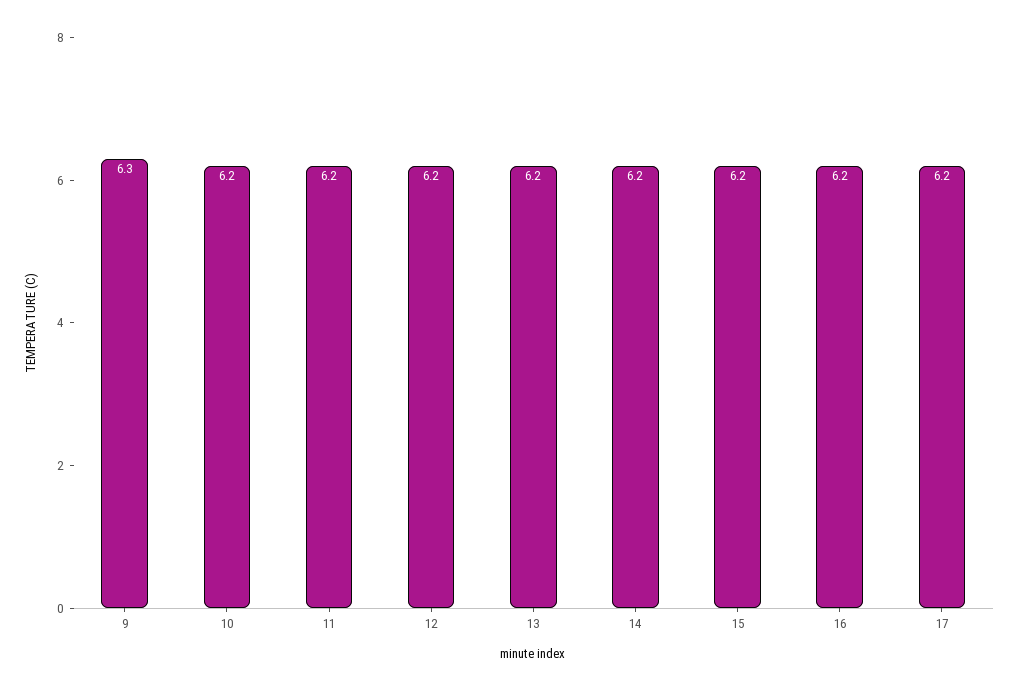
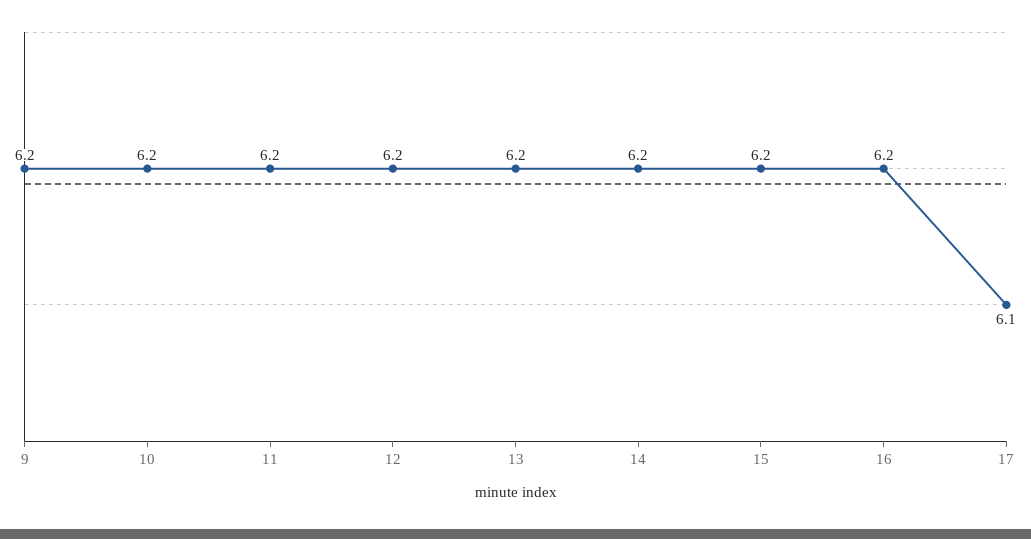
  {
-   "9": 6.3,
+   "9": 6.2,
    "10": 6.2,
    "11": 6.2,
    "12": 6.2,
    "13": 6.2,
    "14": 6.2,
    "15": 6.2,
    "16": 6.2,
-   "17": 6.2
+   "17": 6.1
  }

